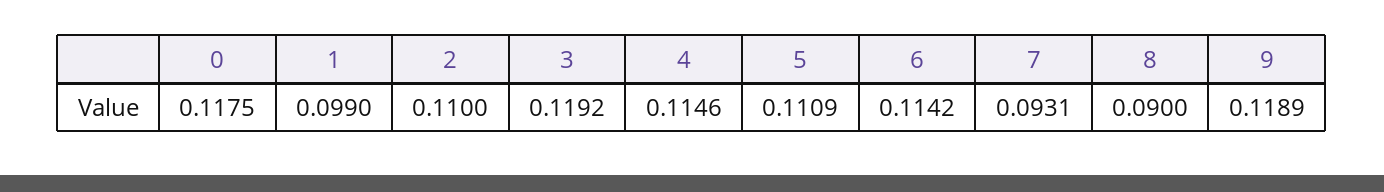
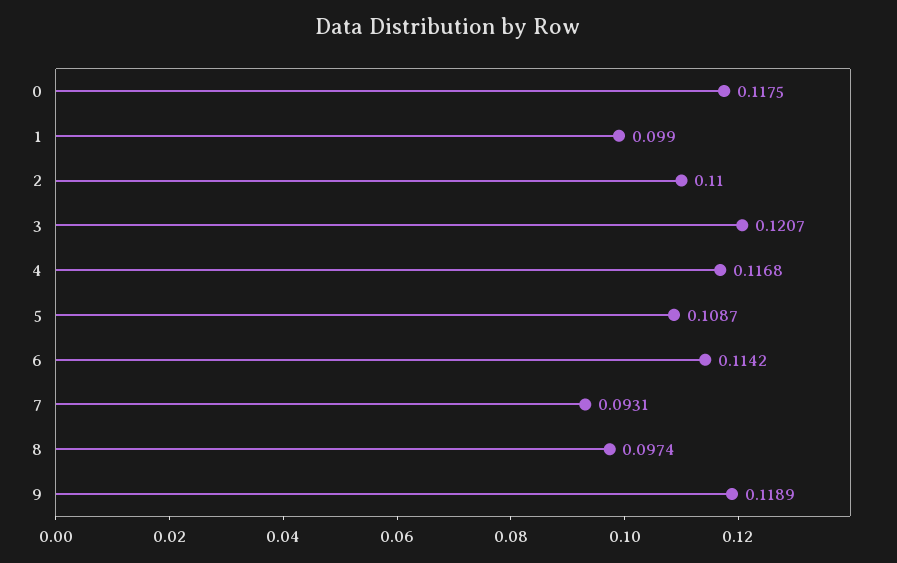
  {
    "0": 0.1175,
    "1": 0.099,
    "2": 0.11,
-   "3": 0.1192,
+   "3": 0.1207,
-   "4": 0.1146,
+   "4": 0.1168,
-   "5": 0.1109,
+   "5": 0.1087,
    "6": 0.1142,
    "7": 0.0931,
-   "8": 0.09,
+   "8": 0.0974,
    "9": 0.1189
  }

